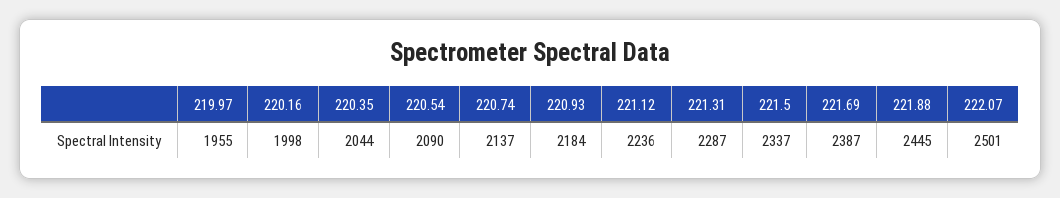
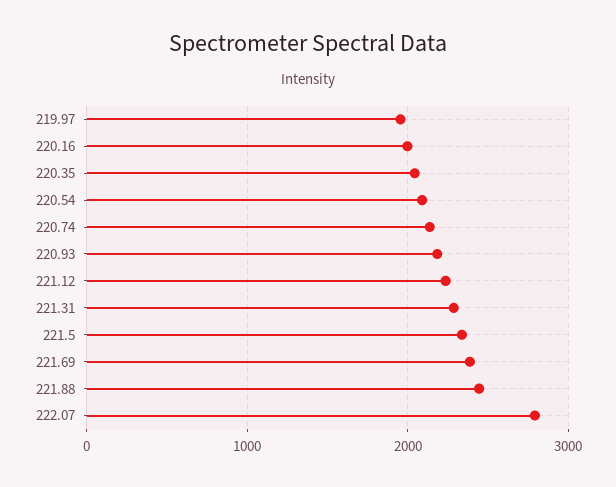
  {
    "219.97": 1955,
    "220.16": 1998,
    "220.35": 2044,
    "220.54": 2090,
    "220.74": 2137,
    "220.93": 2184,
    "221.12": 2236,
    "221.31": 2287,
    "221.5": 2337,
    "221.69": 2387,
    "221.88": 2445,
-   "222.07": 2501
+   "222.07": 2800
  }

